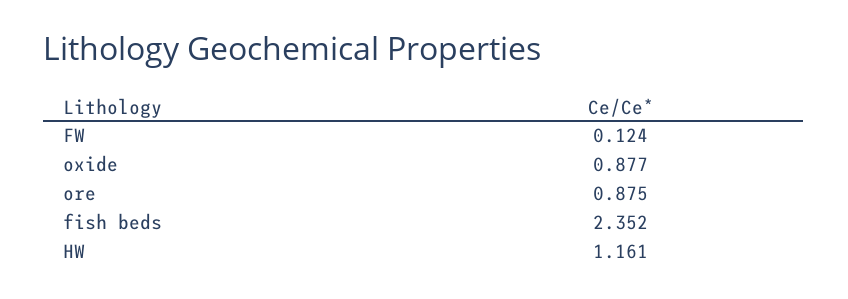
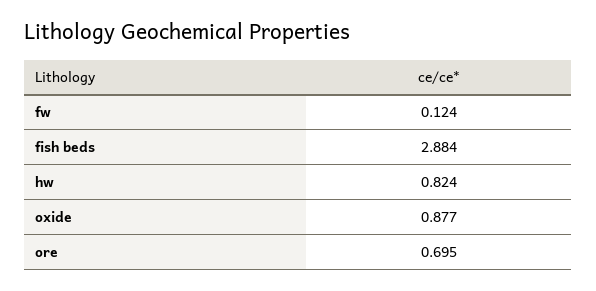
  {
    "FW": 0.124,
    "oxide": 0.877,
-   "ore": 0.875,
+   "ore": 0.695,
-   "fish beds": 2.352,
+   "fish beds": 2.884,
-   "HW": 1.161
+   "HW": 0.824
  }

